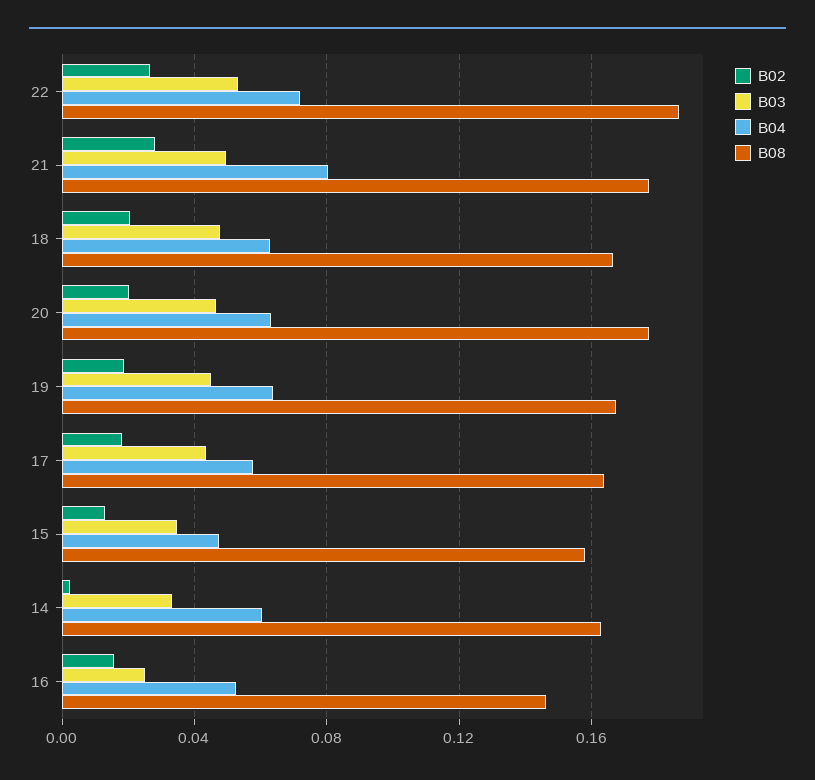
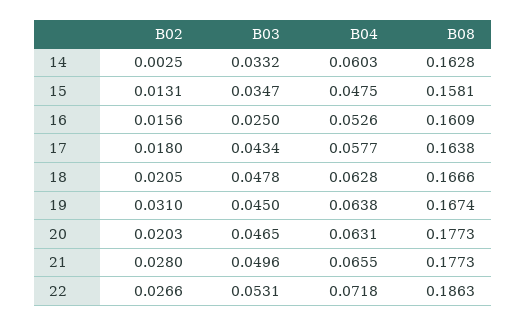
  {
    "B02": {
      "22": 0.0266,
      "21": 0.028,
      "18": 0.0205,
      "20": 0.0203,
-     "19": 0.02,
+     "19": 0.031,
      "17": 0.018,
      "15": 0.0131,
      "14": 0.0025,
      "16": 0.0156
    },
    "B03": {
      "22": 0.0531,
      "21": 0.0496,
      "18": 0.0478,
      "20": 0.0465,
      "19": 0.045,
      "17": 0.0434,
      "15": 0.0347,
      "14": 0.0332,
      "16": 0.025
    },
    "B04": {
      "22": 0.0718,
-     "21": 0.08,
+     "21": 0.0655,
      "18": 0.0628,
      "20": 0.0631,
      "19": 0.0638,
      "17": 0.0577,
      "15": 0.0475,
      "14": 0.0603,
      "16": 0.0526
    },
    "B08": {
      "22": 0.1863,
      "21": 0.1773,
      "18": 0.1666,
      "20": 0.1773,
      "19": 0.1674,
      "17": 0.1638,
      "15": 0.1581,
      "14": 0.1628,
-     "16": 0.145
+     "16": 0.1609
    }
  }

